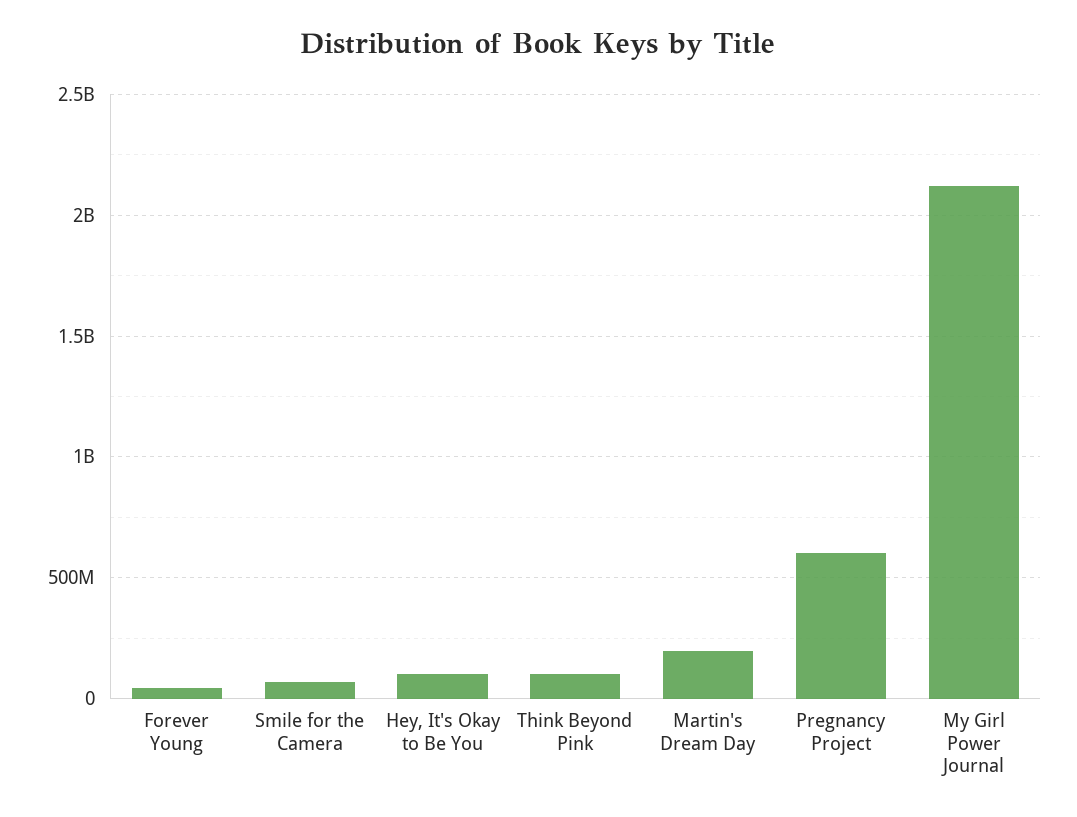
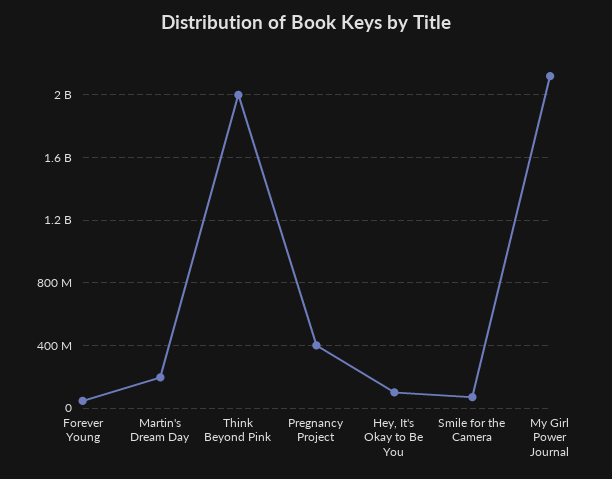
  {
    "Forever Young": 50000000,
    "Smile for the Camera": 50000000,
    "Hey, It's Okay to Be You": 100000000,
-   "Think Beyond Pink": 100000000,
+   "Think Beyond Pink": 2000000000,
    "Martin's Dream Day": 200000000,
-   "Pregnancy Project": 600000000,
+   "Pregnancy Project": 400000000,
    "My Girl Power Journal": 2100000000
  }

